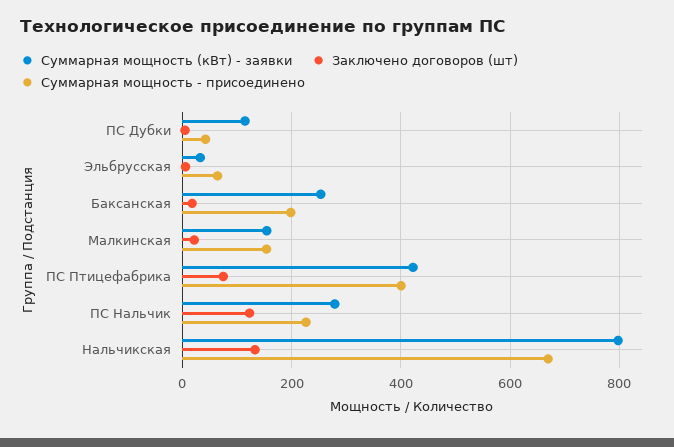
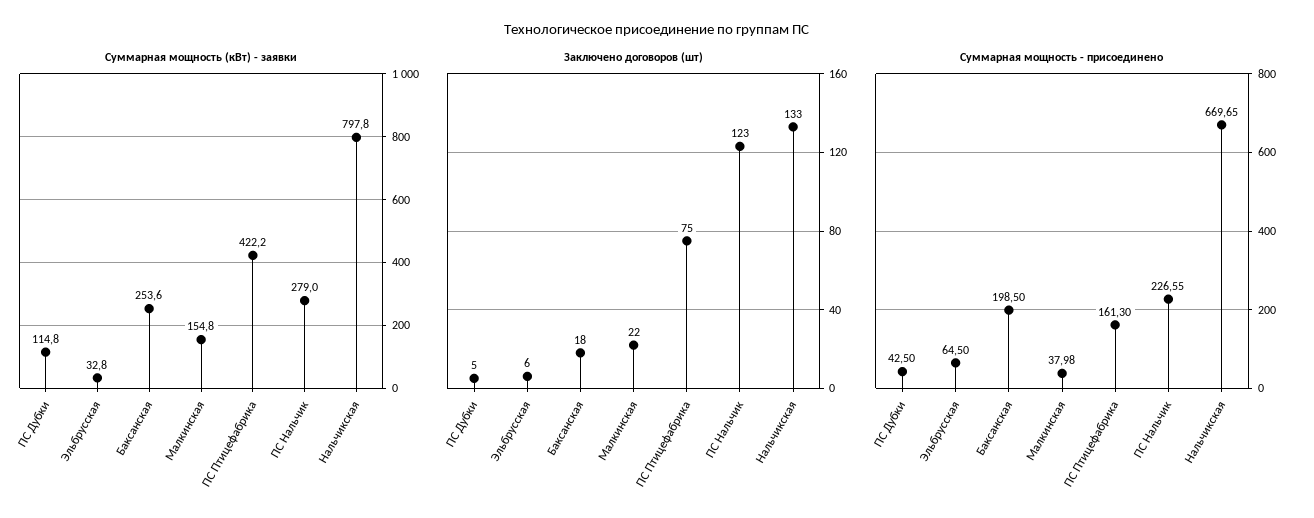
  {
    "Суммарная мощность (кВт) - заявки": {
      "ПС Дубки": 114.8,
      "Эльбрусская": 32.8,
      "Баксанская": 253.6,
      "Малкинская": 154.8,
      "ПС Птицефабрика": 422.2,
      "ПС Нальчик": 279,
      "Нальчикская": 797.8
    },
    "Заключено договоров (шт)": {
      "ПС Дубки": 5,
      "Эльбрусская": 6,
      "Баксанская": 18,
      "Малкинская": 22,
      "ПС Птицефабрика": 75,
      "ПС Нальчик": 123,
      "Нальчикская": 133
    },
    "Суммарная мощность - присоединено": {
      "ПС Дубки": 42.5,
      "Эльбрусская": 64.5,
      "Баксанская": 198.5,
-     "Малкинская": 160,
+     "Малкинская": 37.98,
-     "ПС Птицефабрика": 400,
+     "ПС Птицефабрика": 161.3,
      "ПС Нальчик": 226.55,
      "Нальчикская": 669.65
    }
  }

